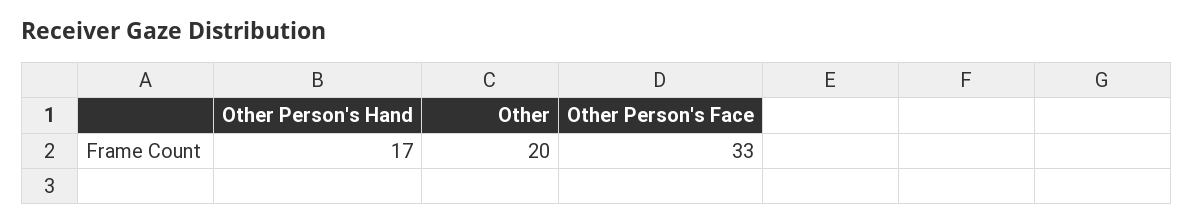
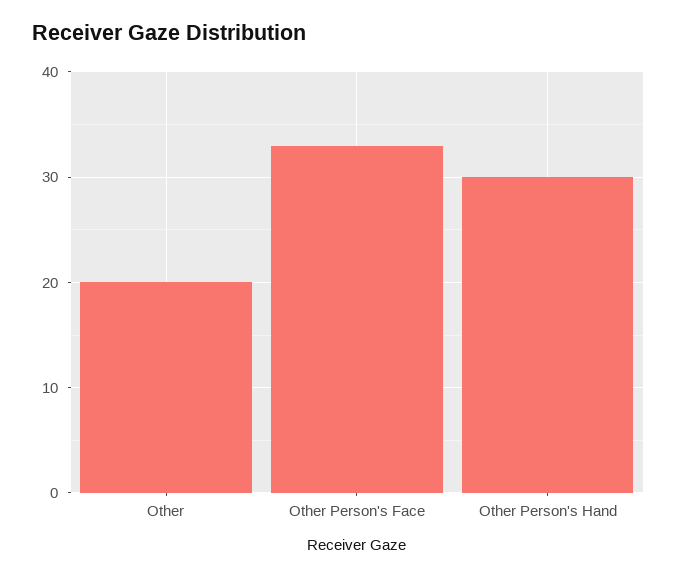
  {
-   "Other Person's Hand": 17,
+   "Other Person's Hand": 30,
    "Other": 20,
    "Other Person's Face": 33
  }

